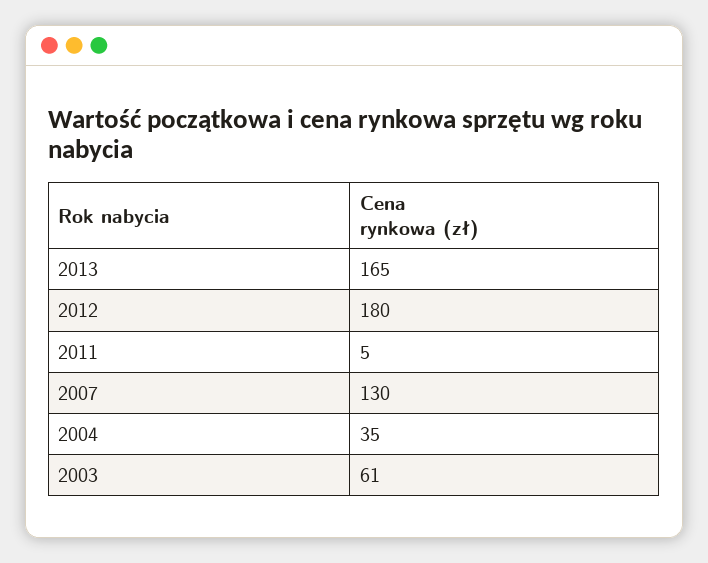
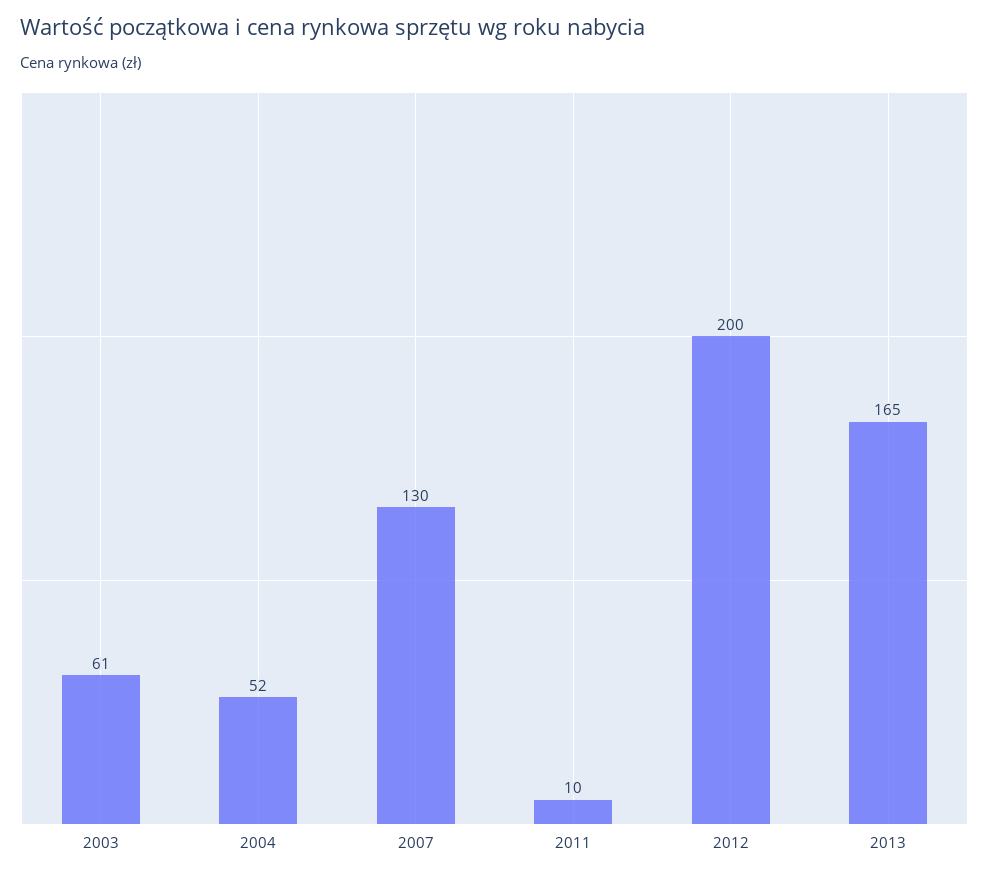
  {
    "2013": 165,
-   "2012": 180,
+   "2012": 200,
-   "2011": 5,
+   "2011": 10,
    "2007": 130,
-   "2004": 35,
+   "2004": 52,
    "2003": 61
  }

